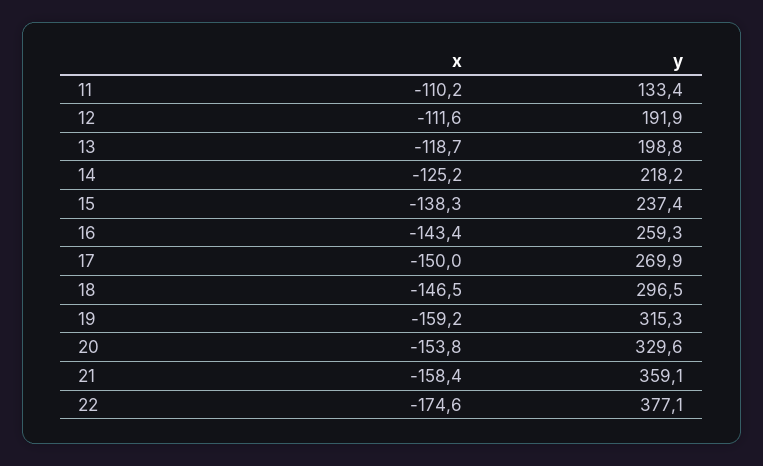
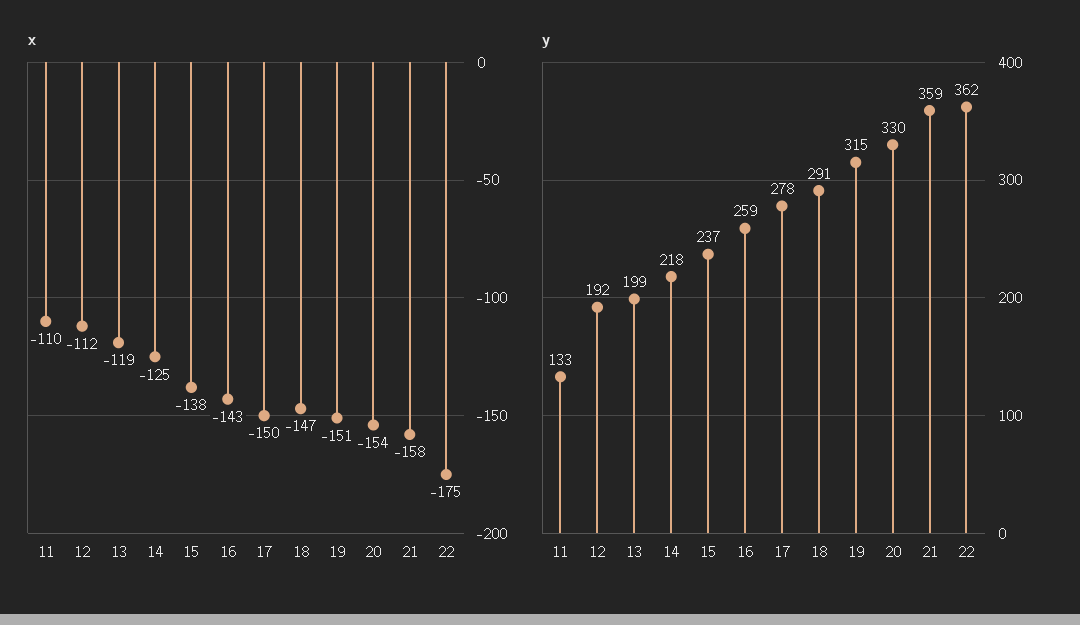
  {
    "x": {
      "11": -110.2,
      "12": -111.6,
      "13": -118.7,
      "14": -125.2,
      "15": -138.3,
      "16": -143.4,
      "17": -150,
      "18": -146.5,
-     "19": -159.2,
+     "19": -151,
      "20": -153.8,
      "21": -158.4,
      "22": -174.6
    },
    "y": {
      "11": 133.4,
      "12": 191.9,
      "13": 198.8,
      "14": 218.2,
      "15": 237.4,
      "16": 259.3,
-     "17": 269.9,
+     "17": 278,
-     "18": 296.5,
+     "18": 291,
      "19": 315.3,
      "20": 329.6,
      "21": 359.1,
-     "22": 377.1
+     "22": 362
    }
  }

